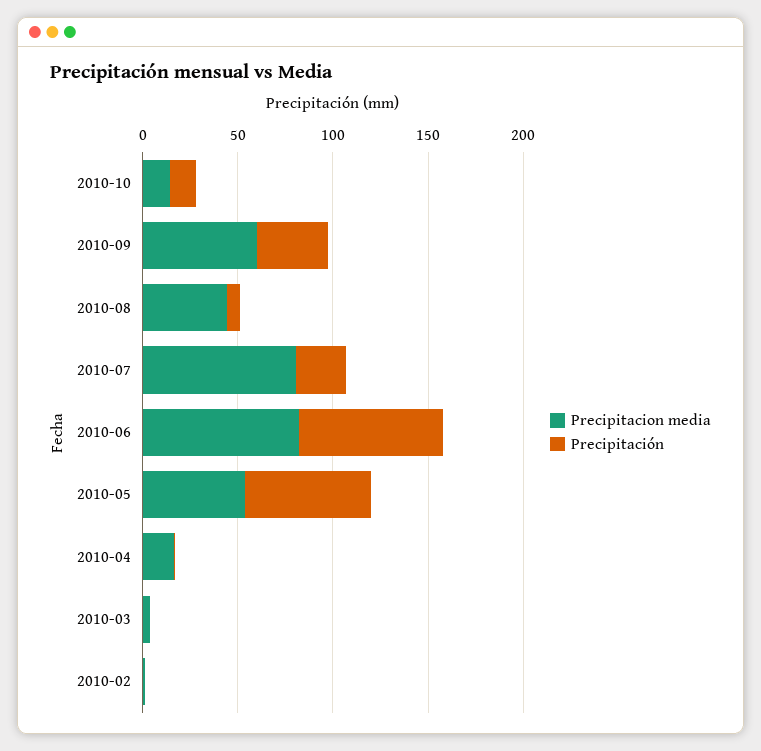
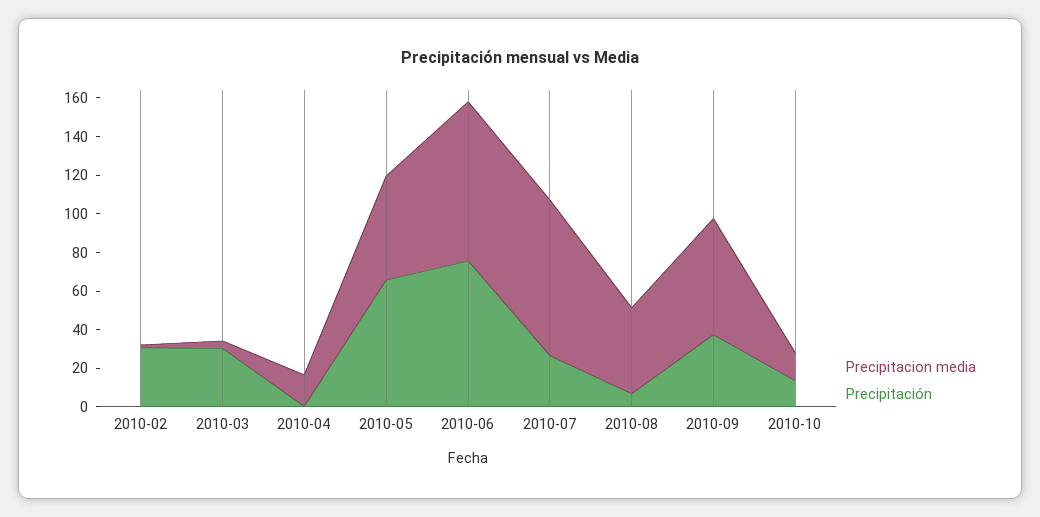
  {
    "Precipitacion media": {
      "2010-10": 15,
      "2010-09": 60,
      "2010-08": 45,
      "2010-07": 80,
      "2010-06": 80,
      "2010-05": 55,
      "2010-04": 15,
      "2010-03": 5,
      "2010-02": 0
    },
    "Precipitación": {
      "2010-10": 15,
      "2010-09": 40,
      "2010-08": 5,
      "2010-07": 25,
      "2010-06": 75,
      "2010-05": 65,
      "2010-04": 0,
-     "2010-03": 0,
+     "2010-03": 30,
-     "2010-02": 0
+     "2010-02": 30
    }
  }

